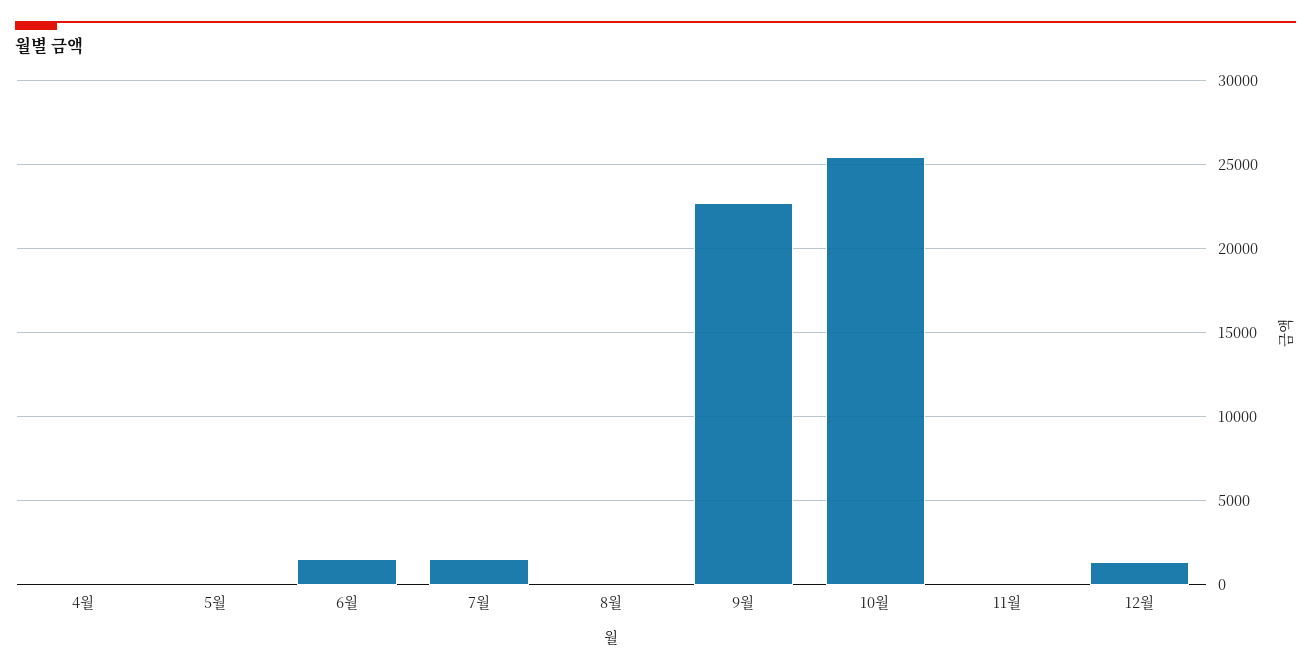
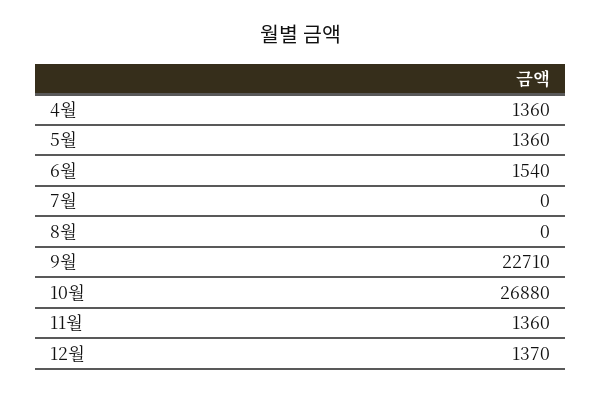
  {
-   "4월": 0,
+   "4월": 1360,
-   "5월": 0,
+   "5월": 1360,
    "6월": 1540,
-   "7월": 1500,
+   "7월": 0,
    "8월": 0,
    "9월": 22710,
-   "10월": 25500,
+   "10월": 26880,
-   "11월": 0,
+   "11월": 1360,
    "12월": 1370
  }

